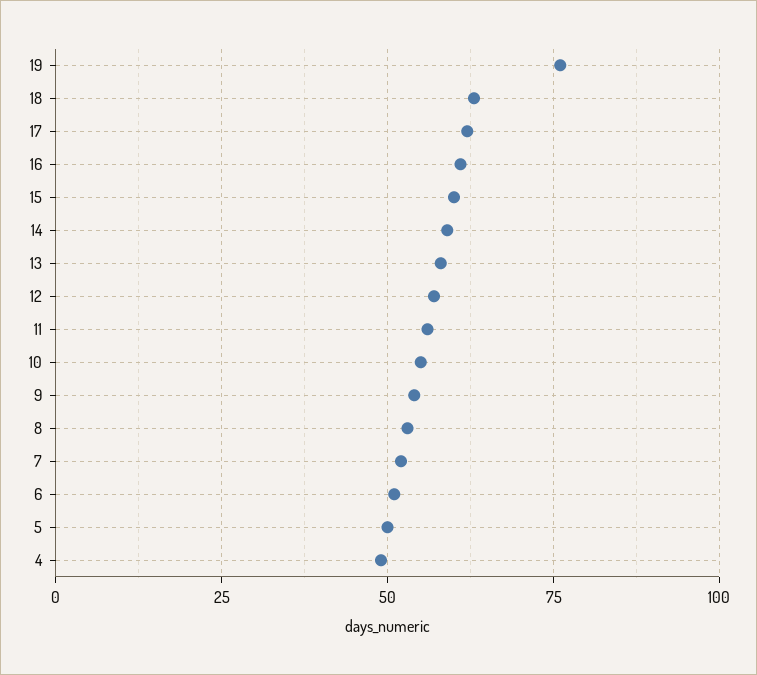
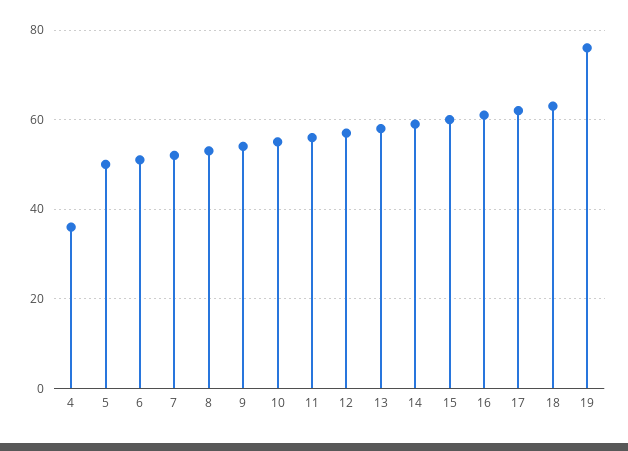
  {
    "19": 75,
    "18": 65,
    "17": 60,
    "16": 60,
    "15": 60,
    "14": 60,
    "13": 60,
    "12": 55,
    "11": 55,
    "10": 55,
    "9": 55,
    "8": 55,
    "7": 50,
    "6": 50,
    "5": 50,
-   "4": 50
+   "4": 35
  }

